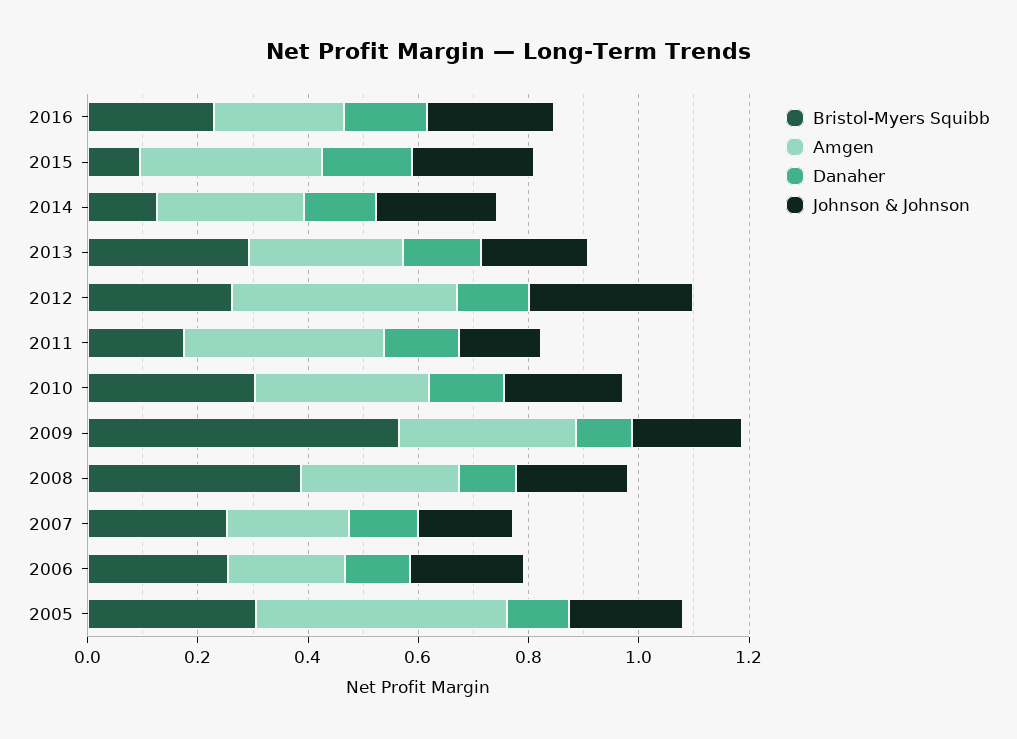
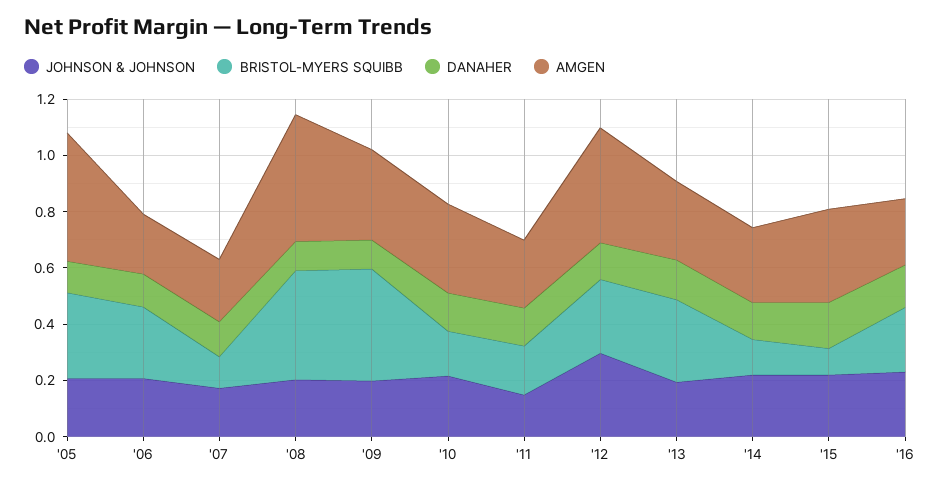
  {
    "Bristol-Myers Squibb": {
      "2016": 0.25,
      "2015": 0.1,
      "2014": 0.15,
      "2013": 0.3,
      "2012": 0.25,
      "2011": 0.15,
-     "2010": 0.3,
+     "2010": 0.15,
-     "2009": 0.55,
+     "2009": 0.4,
      "2008": 0.4,
-     "2007": 0.25,
+     "2007": 0.1,
      "2006": 0.25,
      "2005": 0.3
    },
    "Amgen": {
      "2016": 0.25,
      "2015": 0.35,
      "2014": 0.25,
      "2013": 0.3,
      "2012": 0.4,
-     "2011": 0.35,
+     "2011": 0.25,
      "2010": 0.3,
      "2009": 0.3,
-     "2008": 0.3,
+     "2008": 0.45,
      "2007": 0.2,
      "2006": 0.2,
      "2005": 0.45
    },
    "Danaher": {
      "2016": 0.15,
      "2015": 0.15,
      "2014": 0.15,
      "2013": 0.15,
      "2012": 0.15,
      "2011": 0.15,
      "2010": 0.15,
      "2009": 0.1,
      "2008": 0.1,
      "2007": 0.1,
      "2006": 0.1,
      "2005": 0.1
    },
    "Johnson & Johnson": {
      "2016": 0.25,
      "2015": 0.2,
      "2014": 0.2,
      "2013": 0.2,
      "2012": 0.3,
      "2011": 0.15,
      "2010": 0.2,
      "2009": 0.2,
      "2008": 0.2,
      "2007": 0.15,
      "2006": 0.2,
      "2005": 0.2
    }
  }

